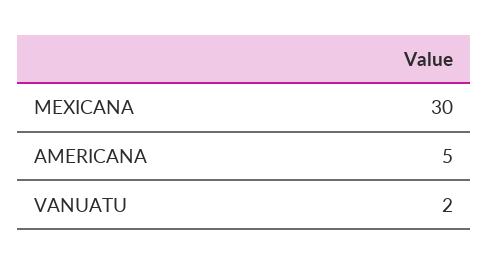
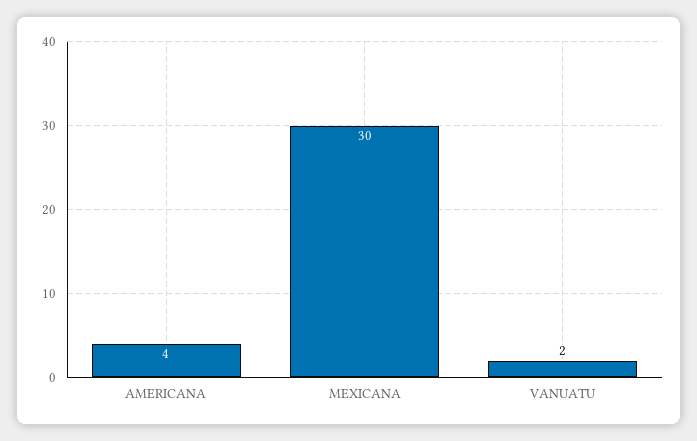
  {
    "MEXICANA": 30,
-   "AMERICANA": 5,
+   "AMERICANA": 4,
    "VANUATU": 2
  }

